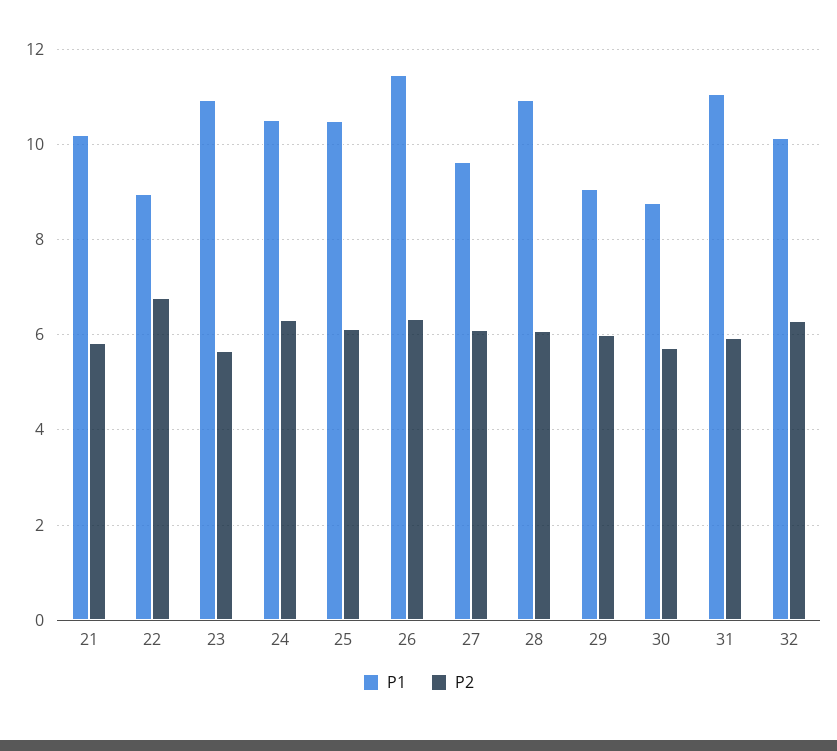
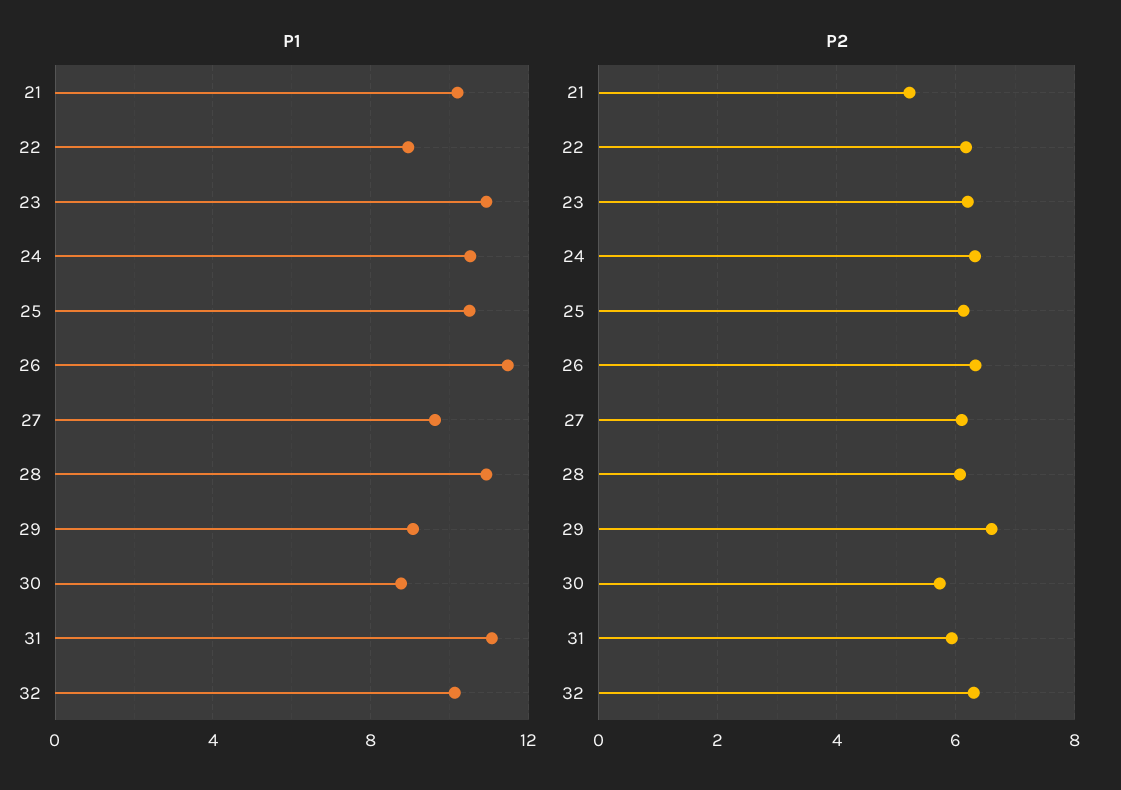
  {
    "P1": {
      "21": 10.2,
      "22": 9,
      "23": 11,
      "24": 10.6,
      "25": 10.6,
      "26": 11.4,
      "27": 9.6,
      "28": 11,
      "29": 9,
      "30": 8.8,
      "31": 11,
      "32": 10.2
    },
    "P2": {
-     "21": 5.8,
+     "21": 5.2,
-     "22": 6.8,
+     "22": 6.2,
-     "23": 5.6,
+     "23": 6.2,
      "24": 6.4,
      "25": 6.2,
      "26": 6.4,
      "27": 6.2,
      "28": 6,
-     "29": 6,
+     "29": 6.6,
      "30": 5.8,
      "31": 6,
      "32": 6.4
    }
  }

